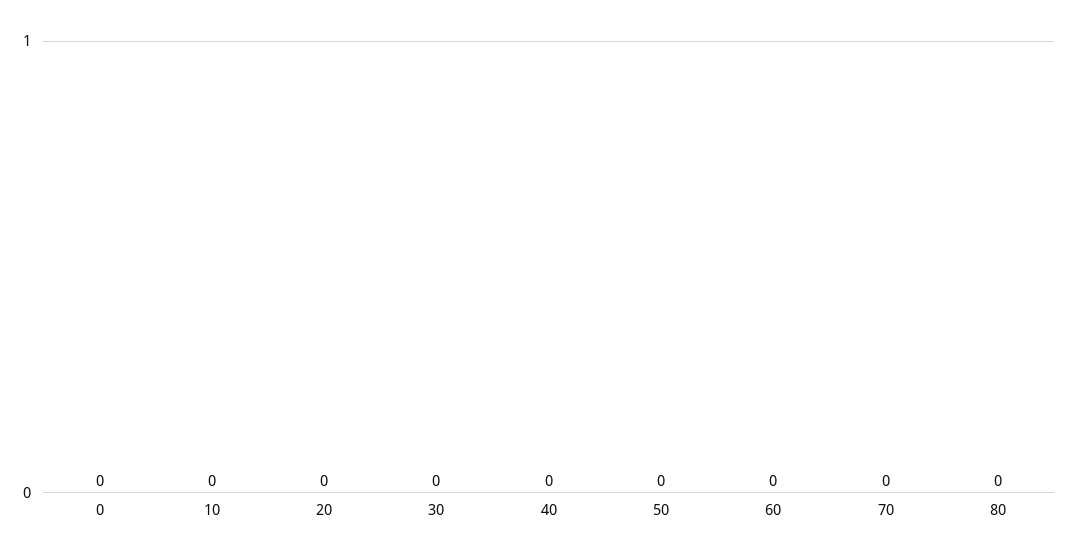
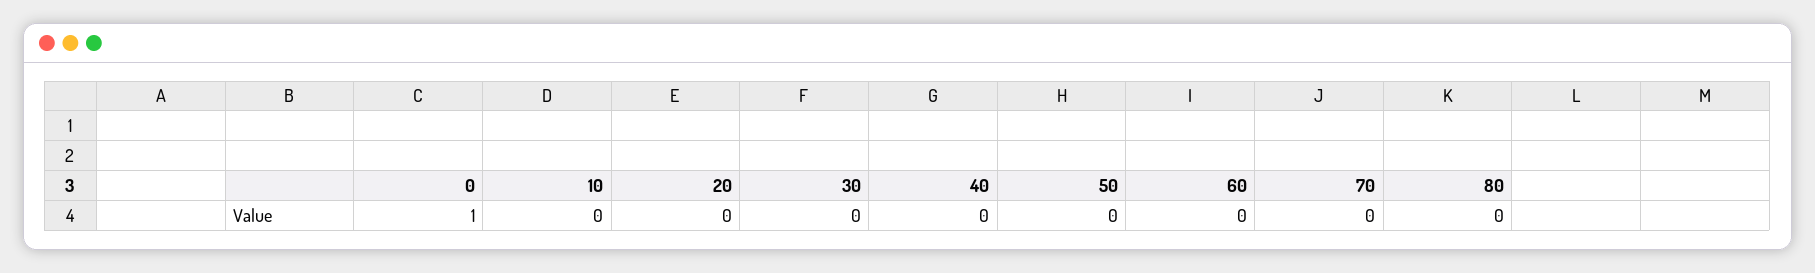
  {
-   "0": 0,
+   "0": 1,
    "10": 0,
    "20": 0,
    "30": 0,
    "40": 0,
    "50": 0,
    "60": 0,
    "70": 0,
    "80": 0
  }

